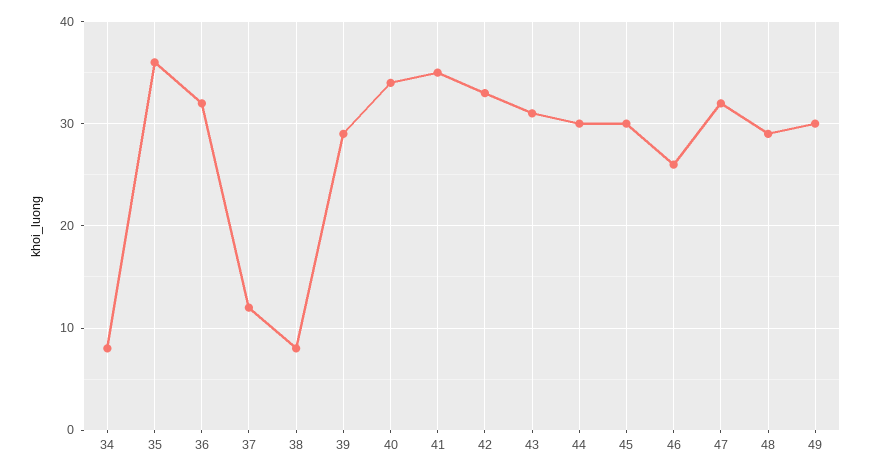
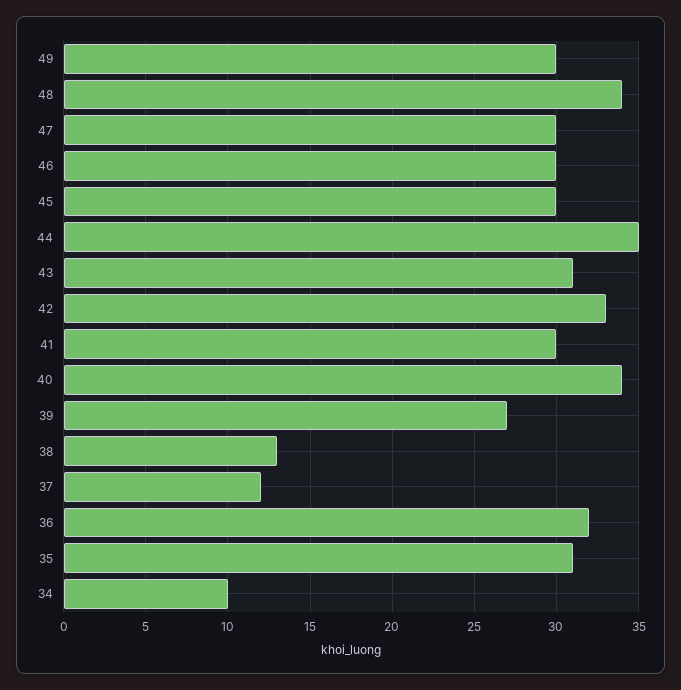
  {
-   "34": 8,
+   "34": 10,
-   "35": 36,
+   "35": 31,
    "36": 32,
    "37": 12,
-   "38": 8,
+   "38": 13,
-   "39": 29,
+   "39": 27,
    "40": 34,
-   "41": 35,
+   "41": 30,
    "42": 33,
    "43": 31,
-   "44": 30,
+   "44": 35,
    "45": 30,
-   "46": 26,
+   "46": 30,
-   "47": 32,
+   "47": 30,
-   "48": 29,
+   "48": 34,
    "49": 30
  }

